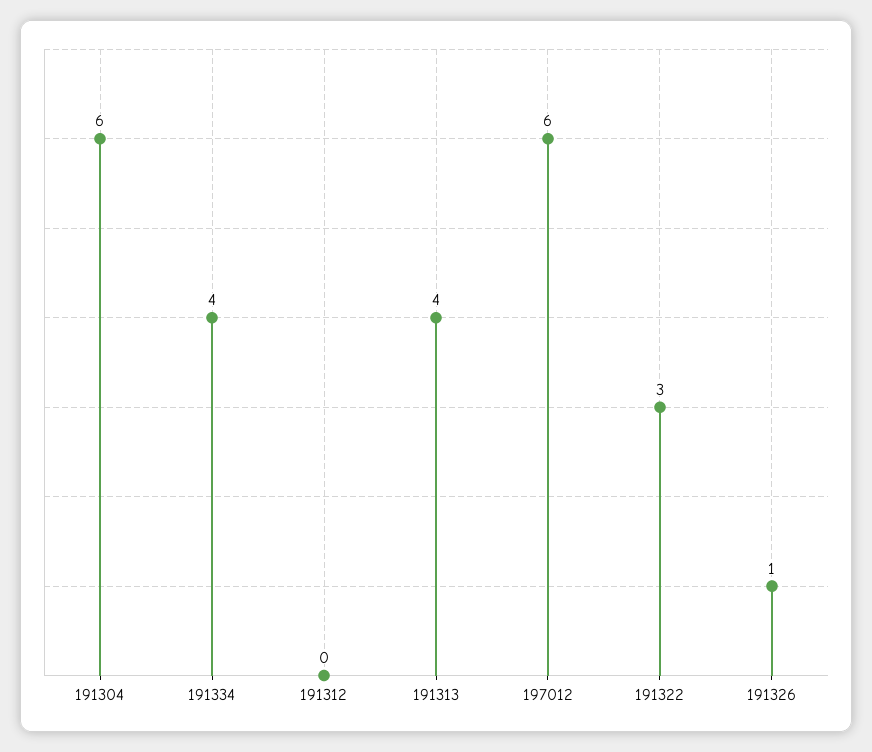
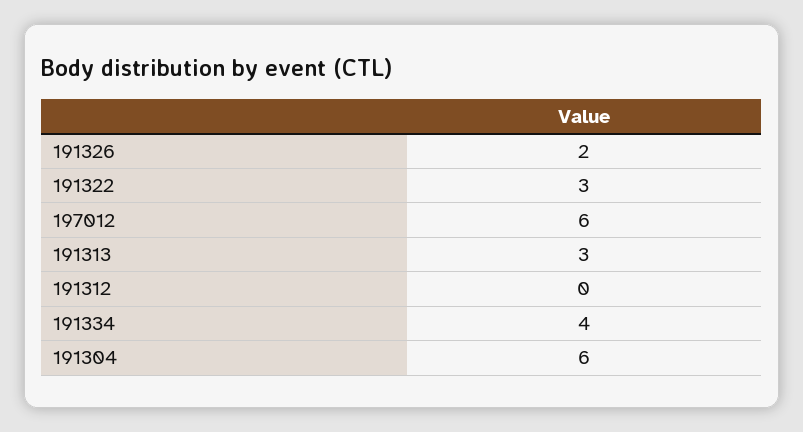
  {
    "191304": 6,
    "191334": 4,
    "191312": 0,
-   "191313": 4,
+   "191313": 3,
    "197012": 6,
    "191322": 3,
-   "191326": 1
+   "191326": 2
  }

